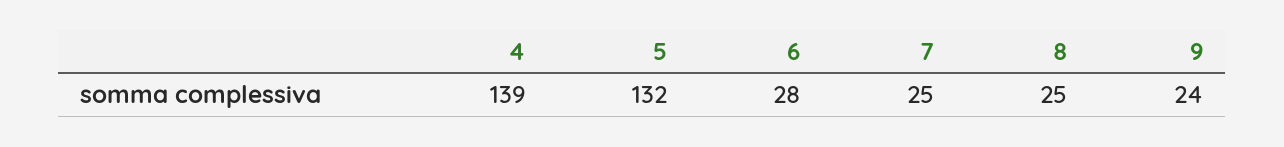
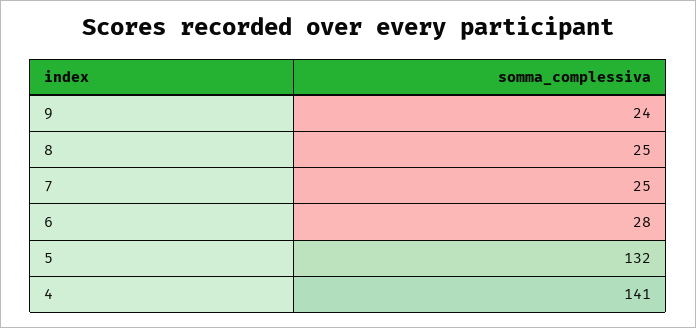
  {
-   "4": 139,
+   "4": 141,
    "5": 132,
    "6": 28,
    "7": 25,
    "8": 25,
    "9": 24
  }

